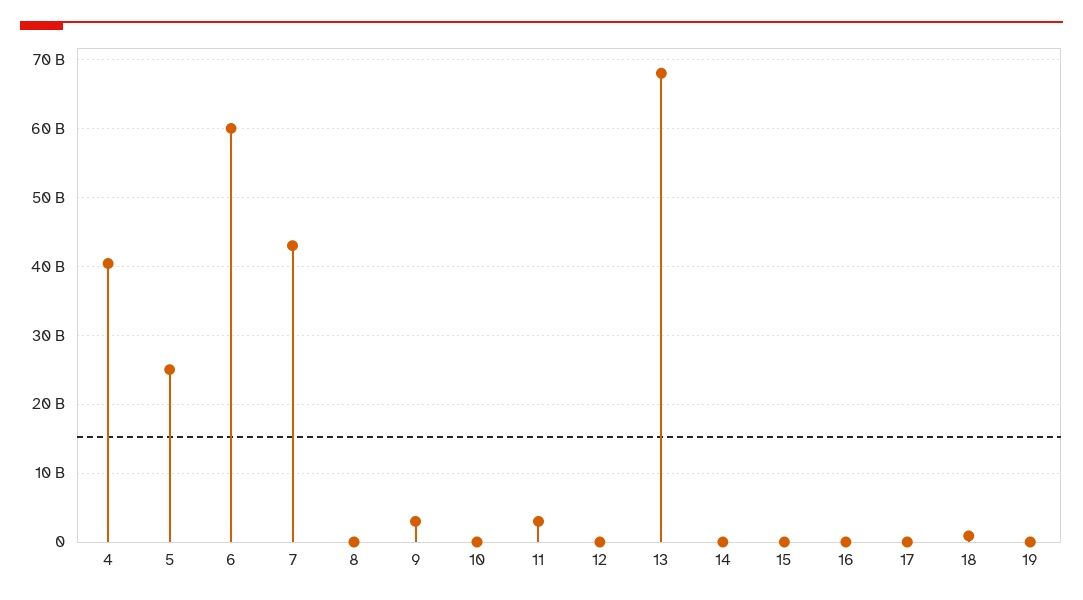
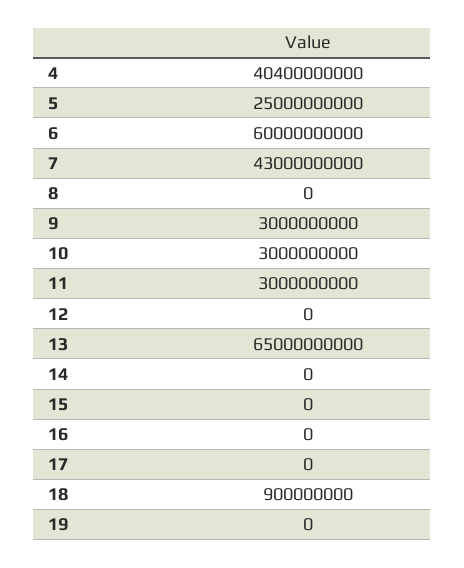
  {
    "4": 40400000000,
    "5": 25000000000,
    "6": 60000000000,
    "7": 43000000000,
    "8": 0,
    "9": 3000000000,
-   "10": 0,
+   "10": 3000000000,
    "11": 3000000000,
    "12": 0,
-   "13": 68000000000,
+   "13": 65000000000,
    "14": 0,
    "15": 0,
    "16": 0,
    "17": 0,
    "18": 900000000,
    "19": 0
  }

